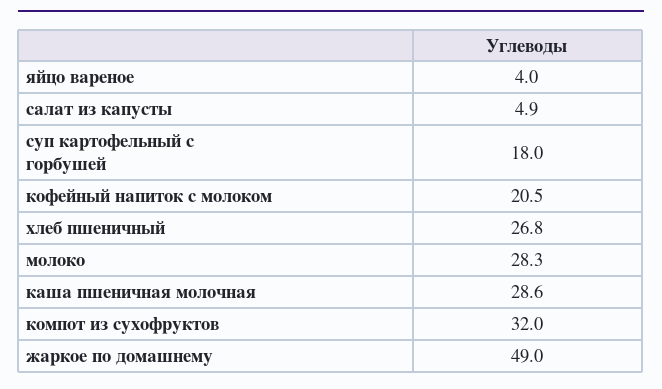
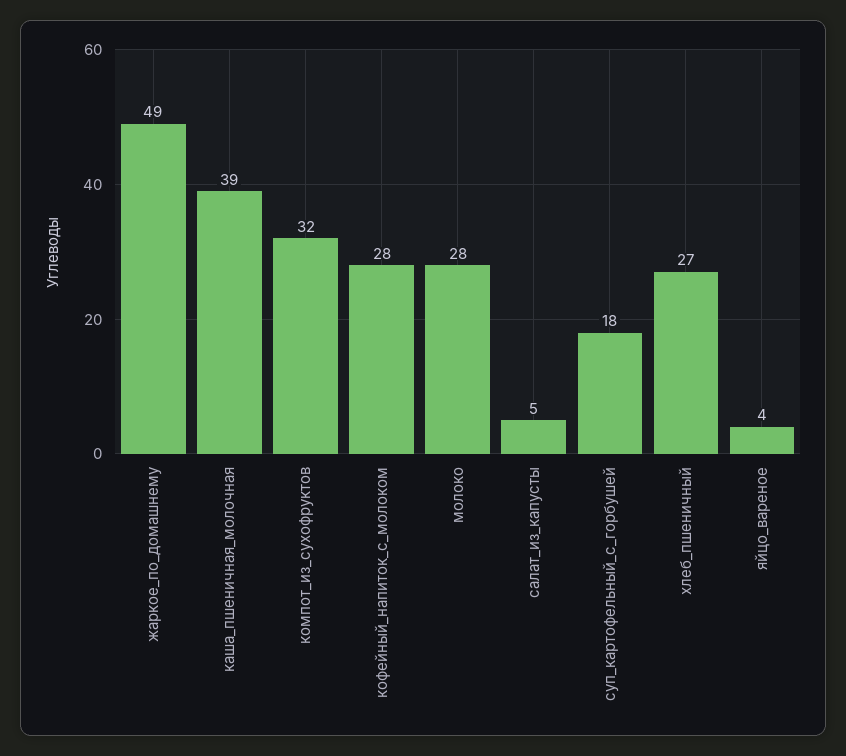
  {
    "яйцо вареное": 4,
    "салат из капусты": 4.9,
    "суп картофельный с горбушей": 18,
-   "кофейный напиток с молоком": 20.5,
+   "кофейный напиток с молоком": 28,
    "хлеб пшеничный": 26.8,
    "молоко": 28.3,
-   "каша пшеничная молочная": 28.6,
+   "каша пшеничная молочная": 39,
    "компот из сухофруктов": 32,
    "жаркое по домашнему": 49
  }

